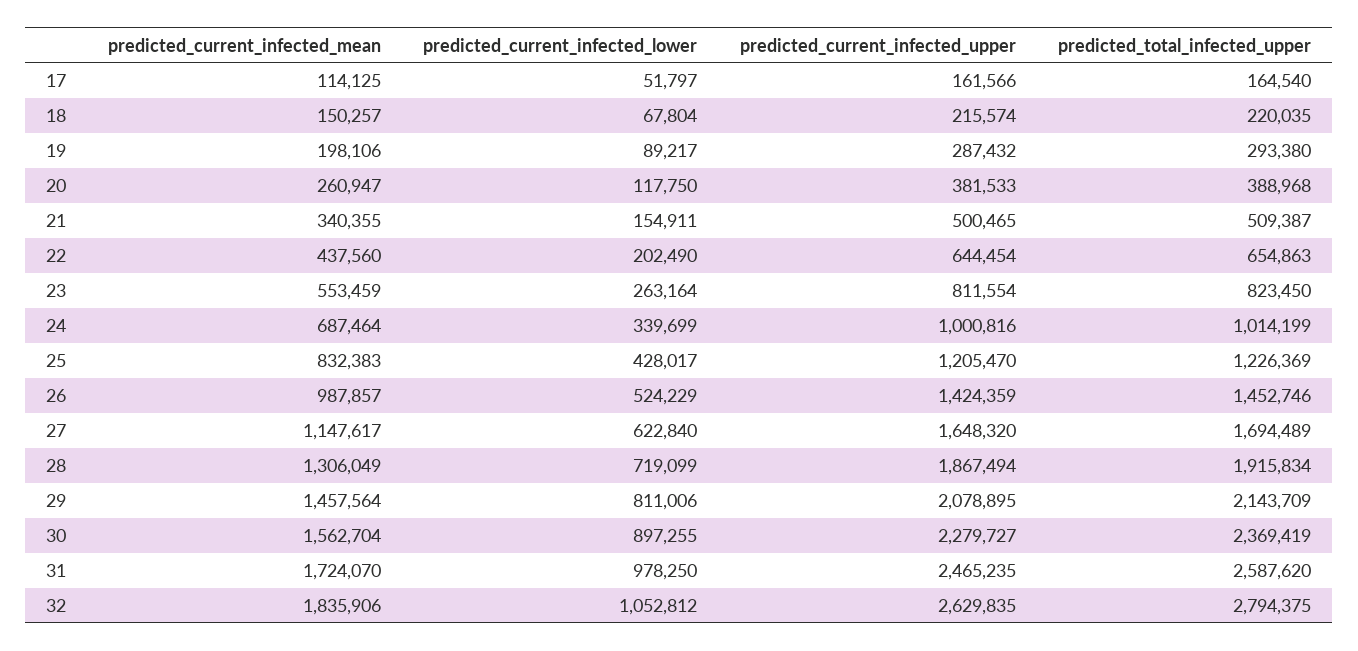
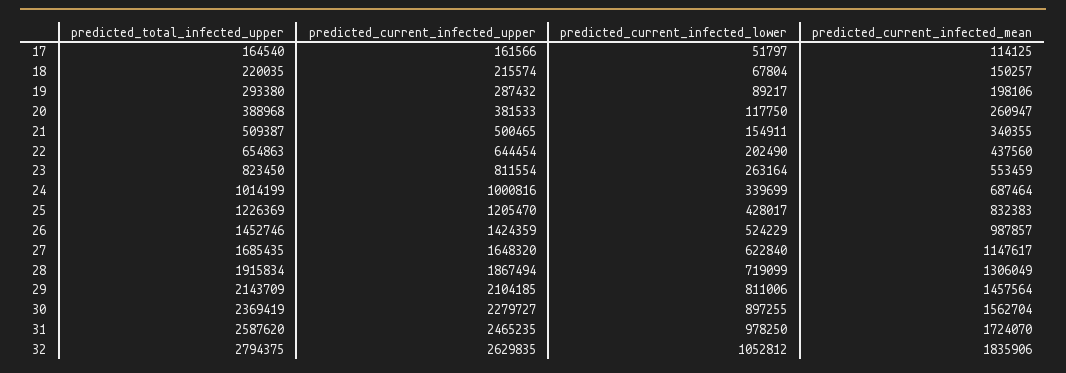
  {
    "predicted_current_infected_mean": {
      "17": 114125,
      "18": 150257,
      "19": 198106,
      "20": 260947,
      "21": 340355,
      "22": 437560,
      "23": 553459,
      "24": 687464,
      "25": 832383,
      "26": 987857,
      "27": 1147617,
      "28": 1306049,
      "29": 1457564,
      "30": 1562704,
      "31": 1724070,
      "32": 1835906
    },
    "predicted_current_infected_lower": {
      "17": 51797,
      "18": 67804,
      "19": 89217,
      "20": 117750,
      "21": 154911,
      "22": 202490,
      "23": 263164,
      "24": 339699,
      "25": 428017,
      "26": 524229,
      "27": 622840,
      "28": 719099,
      "29": 811006,
      "30": 897255,
      "31": 978250,
      "32": 1052812
    },
    "predicted_current_infected_upper": {
      "17": 161566,
      "18": 215574,
      "19": 287432,
      "20": 381533,
      "21": 500465,
      "22": 644454,
      "23": 811554,
      "24": 1000816,
      "25": 1205470,
      "26": 1424359,
      "27": 1648320,
      "28": 1867494,
-     "29": 2078895,
+     "29": 2104185,
      "30": 2279727,
      "31": 2465235,
      "32": 2629835
    },
    "predicted_total_infected_upper": {
      "17": 164540,
      "18": 220035,
      "19": 293380,
      "20": 388968,
      "21": 509387,
      "22": 654863,
      "23": 823450,
      "24": 1014199,
      "25": 1226369,
      "26": 1452746,
-     "27": 1694489,
+     "27": 1685435,
      "28": 1915834,
      "29": 2143709,
      "30": 2369419,
      "31": 2587620,
      "32": 2794375
    }
  }

